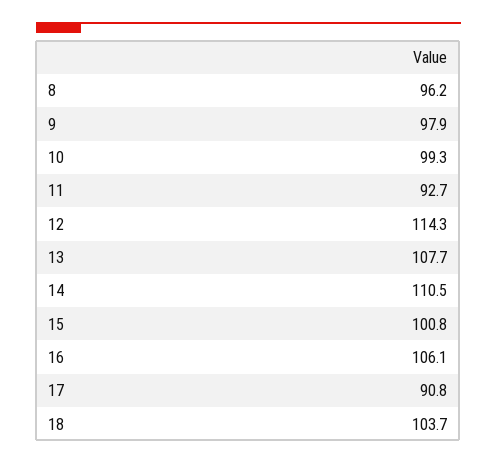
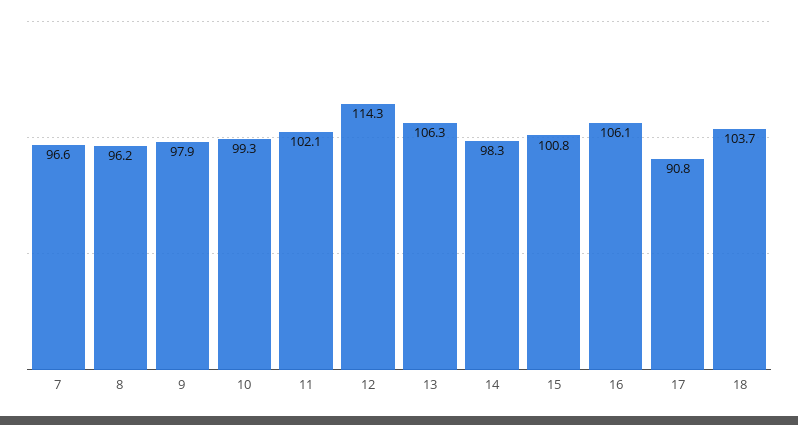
  {
    "8": 96.2,
    "9": 97.9,
    "10": 99.3,
-   "11": 92.7,
+   "11": 102.1,
    "12": 114.3,
-   "13": 107.7,
+   "13": 106.3,
-   "14": 110.5,
+   "14": 98.3,
    "15": 100.8,
    "16": 106.1,
    "17": 90.8,
-   "18": 103.7
+   "18": 103.7,
+   "7": 96.6
  }

